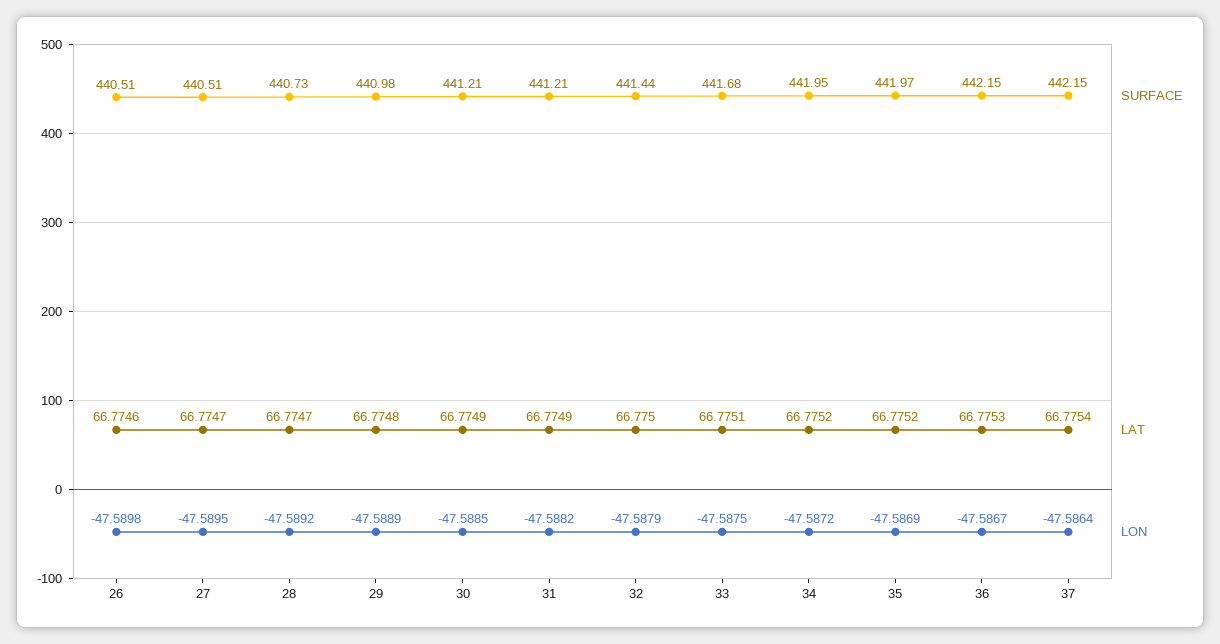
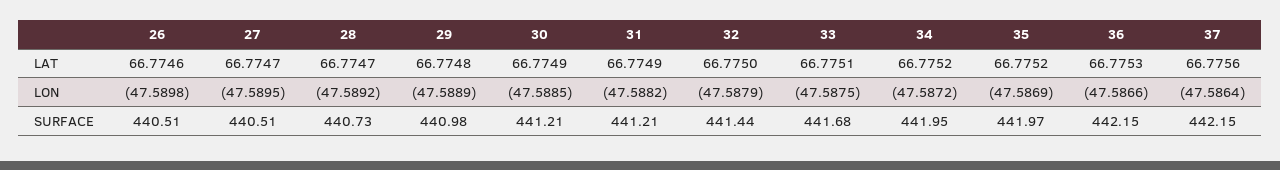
  {
    "SURFACE": {
      "26": 440.51,
      "27": 440.51,
      "28": 440.73,
      "29": 440.98,
      "30": 441.21,
      "31": 441.21,
      "32": 441.44,
      "33": 441.68,
      "34": 441.95,
      "35": 441.97,
      "36": 442.15,
      "37": 442.15
    },
    "LAT": {
      "26": 66.7746,
      "27": 66.7747,
      "28": 66.7747,
      "29": 66.7748,
      "30": 66.7749,
      "31": 66.7749,
      "32": 66.775,
      "33": 66.7751,
      "34": 66.7752,
      "35": 66.7752,
      "36": 66.7753,
-     "37": 66.7754
+     "37": 66.7756
    },
    "LON": {
      "26": -47.5898,
      "27": -47.5895,
      "28": -47.5892,
      "29": -47.5889,
      "30": -47.5885,
      "31": -47.5882,
      "32": -47.5879,
      "33": -47.5875,
      "34": -47.5872,
      "35": -47.5869,
-     "36": -47.5867,
+     "36": -47.5866,
      "37": -47.5864
    }
  }

